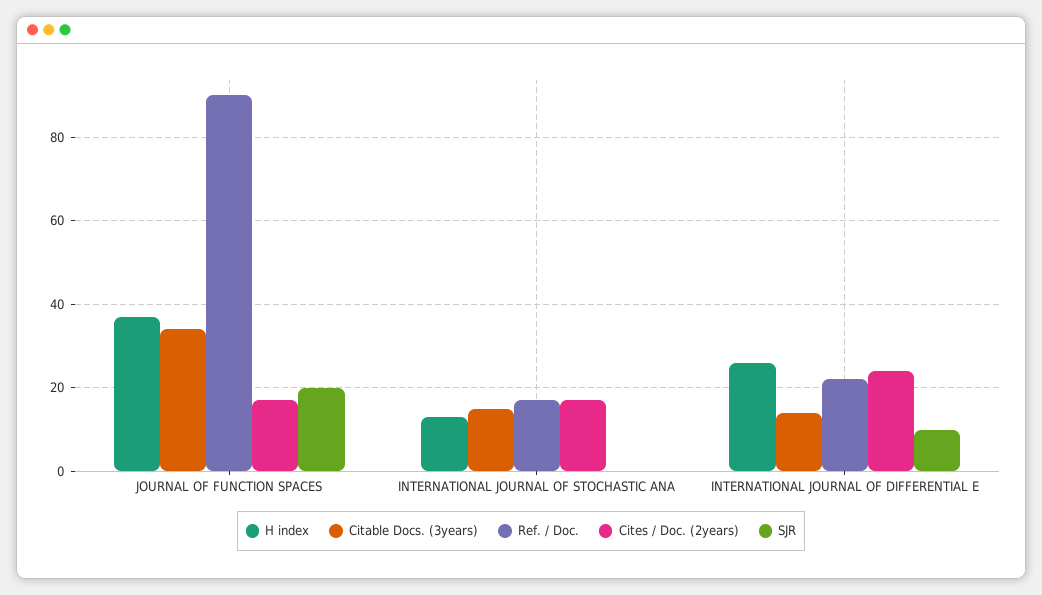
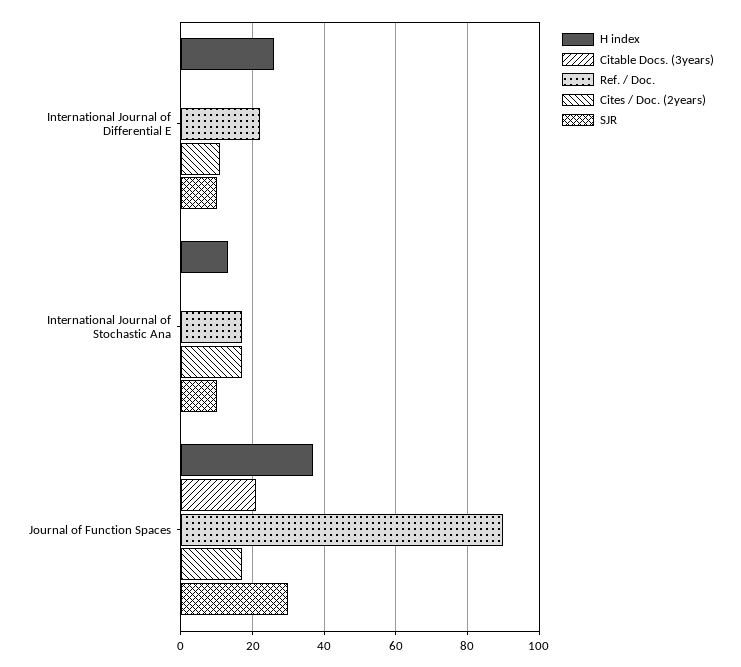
  {
    "H index": {
      "JOURNAL OF FUNCTION SPACES": 35,
      "INTERNATIONAL JOURNAL OF STOCHASTIC ANA": 15,
      "INTERNATIONAL JOURNAL OF DIFFERENTIAL E": 25
    },
    "Citable Docs. (3years)": {
-     "JOURNAL OF FUNCTION SPACES": 35,
+     "JOURNAL OF FUNCTION SPACES": 20,
-     "INTERNATIONAL JOURNAL OF STOCHASTIC ANA": 15,
+     "INTERNATIONAL JOURNAL OF STOCHASTIC ANA": 0,
-     "INTERNATIONAL JOURNAL OF DIFFERENTIAL E": 15
+     "INTERNATIONAL JOURNAL OF DIFFERENTIAL E": 0
    },
    "Ref. / Doc.": {
      "JOURNAL OF FUNCTION SPACES": 90,
      "INTERNATIONAL JOURNAL OF STOCHASTIC ANA": 15,
      "INTERNATIONAL JOURNAL OF DIFFERENTIAL E": 20
    },
    "Cites / Doc. (2years)": {
      "JOURNAL OF FUNCTION SPACES": 15,
      "INTERNATIONAL JOURNAL OF STOCHASTIC ANA": 15,
-     "INTERNATIONAL JOURNAL OF DIFFERENTIAL E": 25
+     "INTERNATIONAL JOURNAL OF DIFFERENTIAL E": 10
    },
    "SJR": {
-     "JOURNAL OF FUNCTION SPACES": 20,
+     "JOURNAL OF FUNCTION SPACES": 30,
-     "INTERNATIONAL JOURNAL OF STOCHASTIC ANA": 0,
+     "INTERNATIONAL JOURNAL OF STOCHASTIC ANA": 10,
      "INTERNATIONAL JOURNAL OF DIFFERENTIAL E": 10
    }
  }

